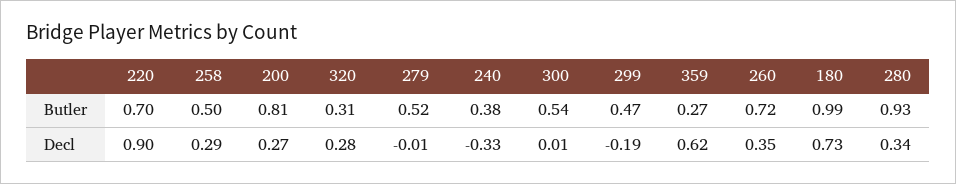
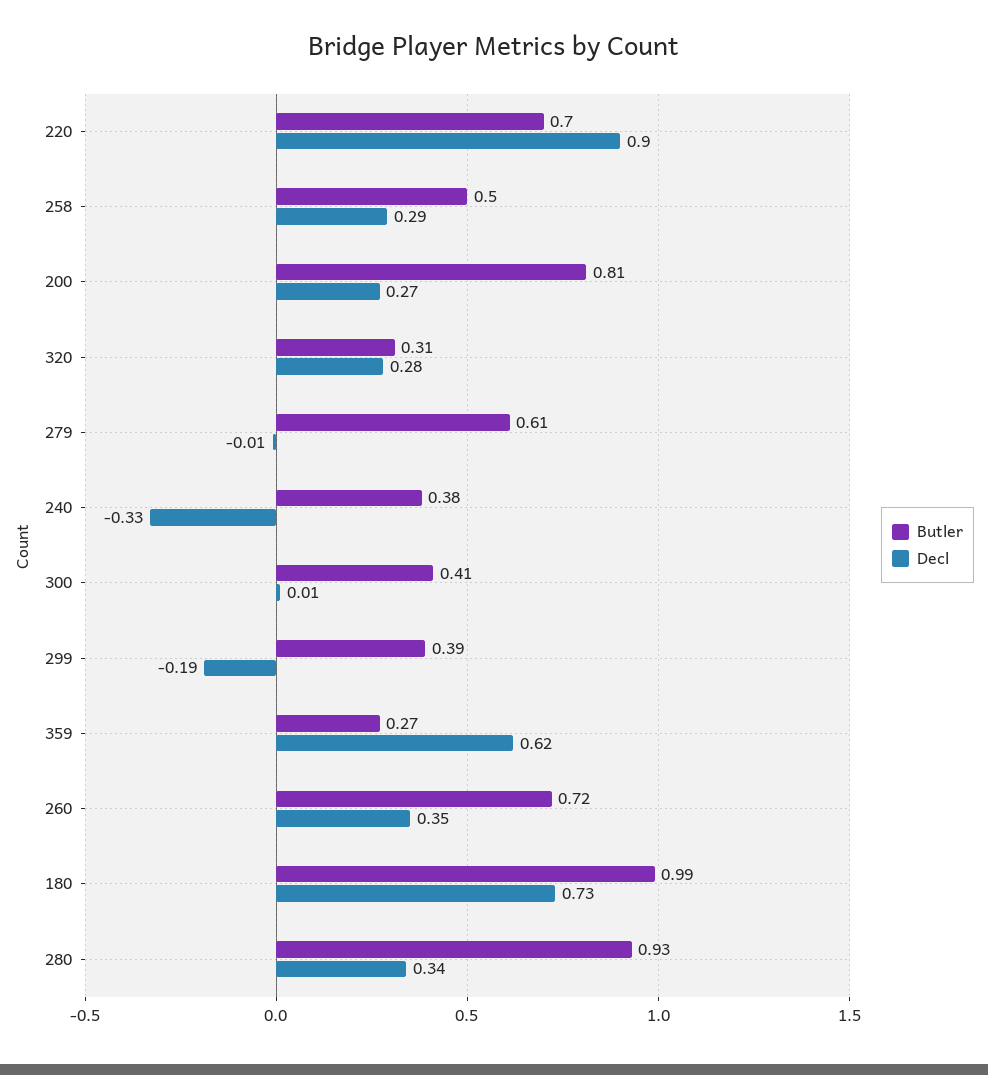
  {
    "Butler": {
      "220": 0.7,
      "258": 0.5,
      "200": 0.81,
      "320": 0.31,
-     "279": 0.52,
+     "279": 0.61,
      "240": 0.38,
-     "300": 0.54,
+     "300": 0.41,
-     "299": 0.47,
+     "299": 0.39,
      "359": 0.27,
      "260": 0.72,
      "180": 0.99,
      "280": 0.93
    },
    "Decl": {
      "220": 0.9,
      "258": 0.29,
      "200": 0.27,
      "320": 0.28,
      "279": -0.01,
      "240": -0.33,
      "300": 0.01,
      "299": -0.19,
      "359": 0.62,
      "260": 0.35,
      "180": 0.73,
      "280": 0.34
    }
  }

